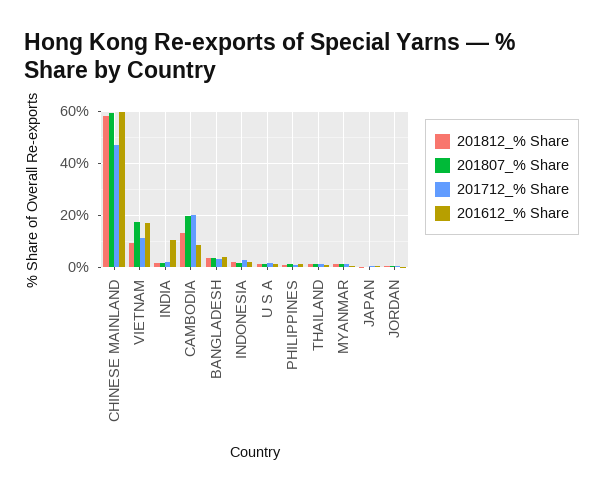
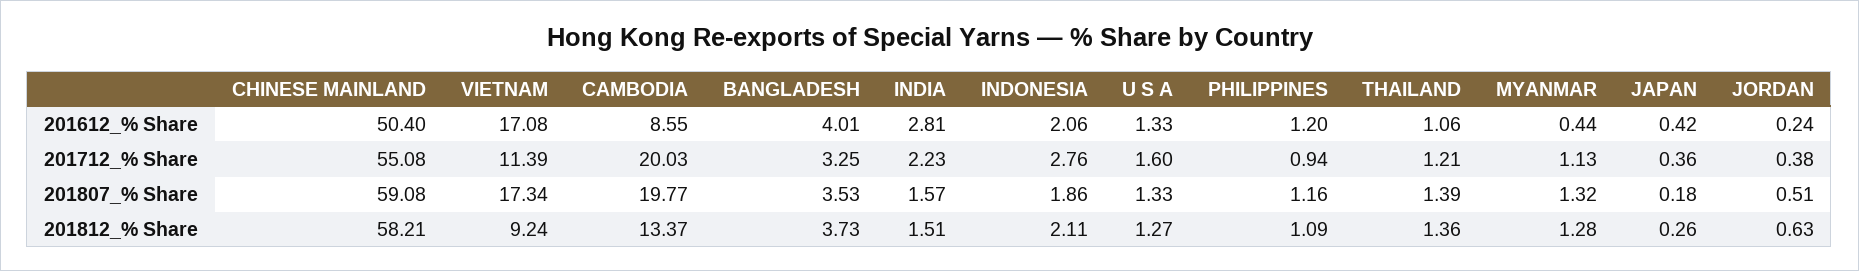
  {
    "201812_% Share": {
      "CHINESE MAINLAND": 58.21,
      "VIETNAM": 9.24,
      "INDIA": 1.51,
      "CAMBODIA": 13.37,
      "BANGLADESH": 3.73,
      "INDONESIA": 2.11,
      "U S A": 1.27,
      "PHILIPPINES": 1.09,
      "THAILAND": 1.36,
      "MYANMAR": 1.28,
      "JAPAN": 0.26,
      "JORDAN": 0.63
    },
    "201807_% Share": {
      "CHINESE MAINLAND": 59.08,
      "VIETNAM": 17.34,
      "INDIA": 1.57,
      "CAMBODIA": 19.77,
      "BANGLADESH": 3.53,
      "INDONESIA": 1.86,
      "U S A": 1.33,
      "PHILIPPINES": 1.16,
      "THAILAND": 1.39,
      "MYANMAR": 1.32,
      "JAPAN": 0.18,
      "JORDAN": 0.51
    },
    "201712_% Share": {
-     "CHINESE MAINLAND": 47.5,
+     "CHINESE MAINLAND": 55.08,
      "VIETNAM": 11.39,
      "INDIA": 2.23,
      "CAMBODIA": 20.03,
      "BANGLADESH": 3.25,
      "INDONESIA": 2.76,
      "U S A": 1.6,
      "PHILIPPINES": 0.94,
      "THAILAND": 1.21,
      "MYANMAR": 1.13,
      "JAPAN": 0.36,
      "JORDAN": 0.38
    },
    "201612_% Share": {
-     "CHINESE MAINLAND": 60,
+     "CHINESE MAINLAND": 50.4,
      "VIETNAM": 17.08,
-     "INDIA": 10,
+     "INDIA": 2.81,
      "CAMBODIA": 8.55,
      "BANGLADESH": 4.01,
      "INDONESIA": 2.06,
      "U S A": 1.33,
      "PHILIPPINES": 1.2,
      "THAILAND": 1.06,
      "MYANMAR": 0.44,
      "JAPAN": 0.42,
      "JORDAN": 0.24
    }
  }

